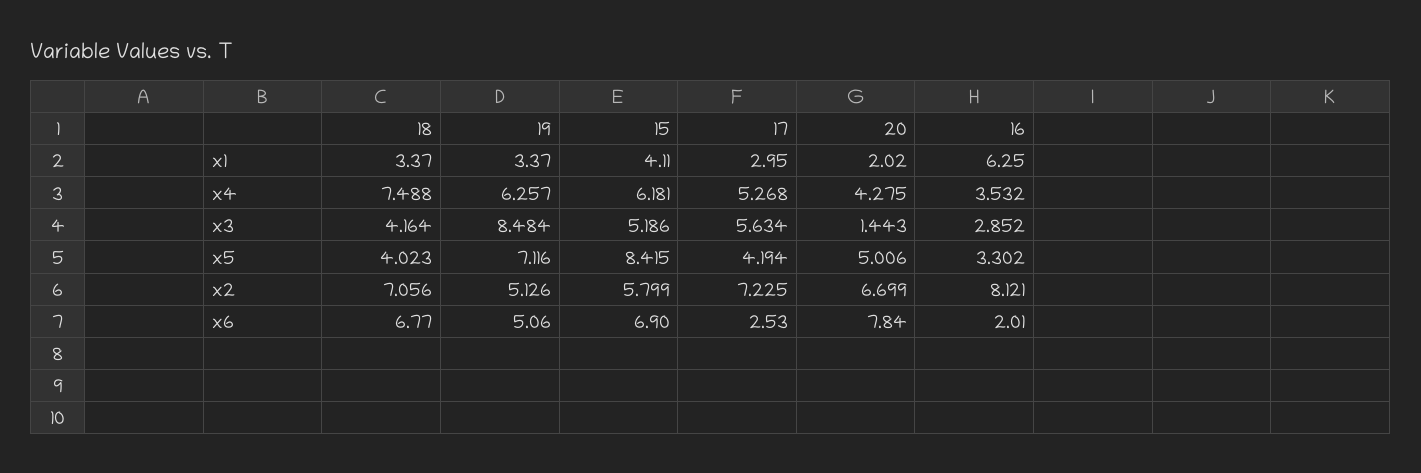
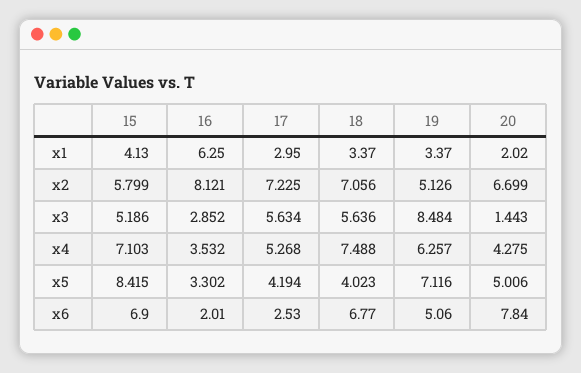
  {
    "18": {
      "x1": 3.37,
      "x4": 7.488,
-     "x3": 4.164,
+     "x3": 5.636,
      "x5": 4.023,
      "x2": 7.056,
      "x6": 6.77
    },
    "19": {
      "x1": 3.37,
      "x4": 6.257,
      "x3": 8.484,
      "x5": 7.116,
      "x2": 5.126,
      "x6": 5.06
    },
    "15": {
-     "x1": 4.11,
+     "x1": 4.13,
-     "x4": 6.181,
+     "x4": 7.103,
      "x3": 5.186,
      "x5": 8.415,
      "x2": 5.799,
      "x6": 6.9
    },
    "17": {
      "x1": 2.95,
      "x4": 5.268,
      "x3": 5.634,
      "x5": 4.194,
      "x2": 7.225,
      "x6": 2.53
    },
    "20": {
      "x1": 2.02,
      "x4": 4.275,
      "x3": 1.443,
      "x5": 5.006,
      "x2": 6.699,
      "x6": 7.84
    },
    "16": {
      "x1": 6.25,
      "x4": 3.532,
      "x3": 2.852,
      "x5": 3.302,
      "x2": 8.121,
      "x6": 2.01
    }
  }

